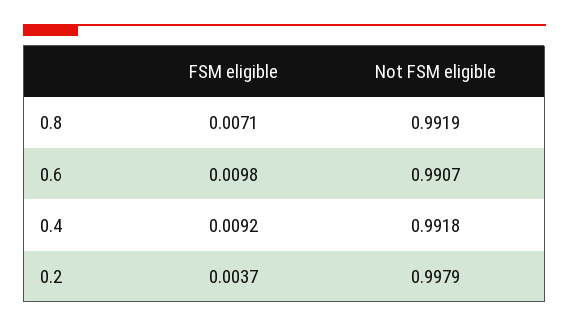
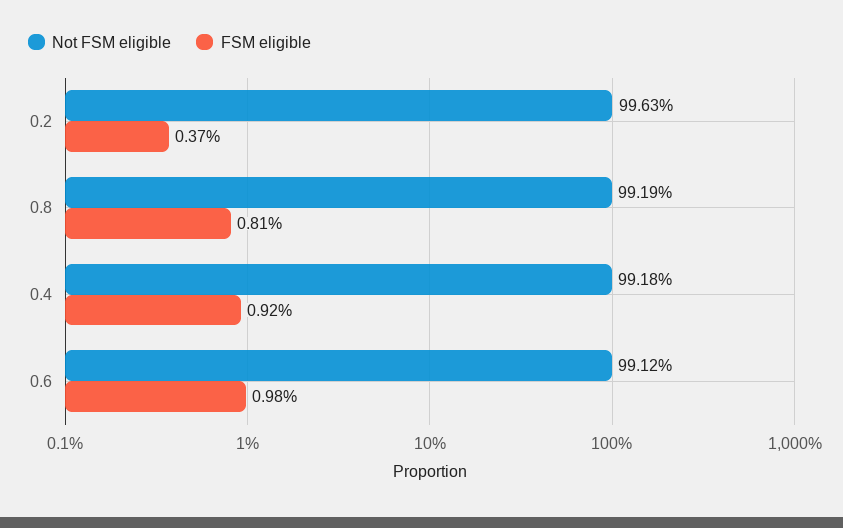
  {
    "FSM eligible": {
-     "0.8": 0.0071,
+     "0.8": 0.0081,
      "0.6": 0.0098,
      "0.4": 0.0092,
      "0.2": 0.0037
    },
    "Not FSM eligible": {
      "0.8": 0.9919,
-     "0.6": 0.9907,
+     "0.6": 0.9912,
      "0.4": 0.9918,
-     "0.2": 0.9979
+     "0.2": 0.9963
    }
  }

